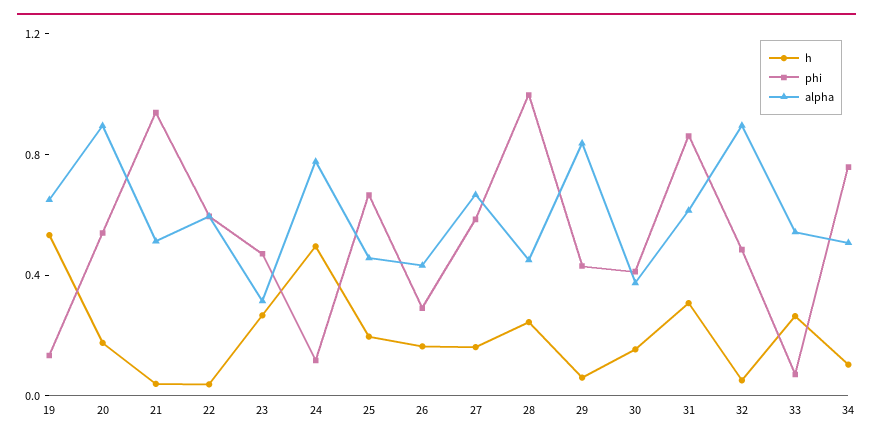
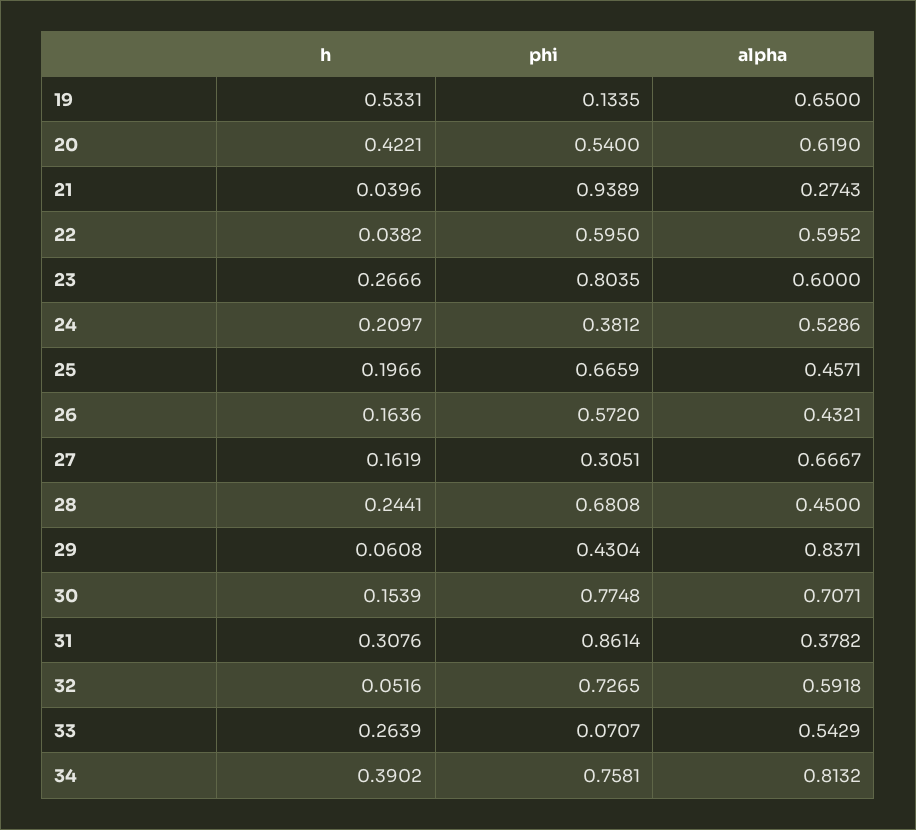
  {
    "h": {
      "19": 0.5331,
-     "20": 0.2,
+     "20": 0.4221,
      "21": 0.0396,
      "22": 0.0382,
      "23": 0.2666,
-     "24": 0.5,
+     "24": 0.2097,
      "25": 0.1966,
      "26": 0.1636,
      "27": 0.1619,
      "28": 0.2441,
      "29": 0.0608,
      "30": 0.1539,
      "31": 0.3076,
      "32": 0.0516,
      "33": 0.2639,
-     "34": 0.1
+     "34": 0.3902
    },
    "phi": {
      "19": 0.1335,
      "20": 0.54,
      "21": 0.9389,
      "22": 0.595,
-     "23": 0.5,
+     "23": 0.8035,
-     "24": 0.1,
+     "24": 0.3812,
      "25": 0.6659,
-     "26": 0.3,
+     "26": 0.572,
-     "27": 0.6,
+     "27": 0.3051,
-     "28": 1,
+     "28": 0.6808,
      "29": 0.4304,
-     "30": 0.4,
+     "30": 0.7748,
      "31": 0.8614,
-     "32": 0.5,
+     "32": 0.7265,
      "33": 0.0707,
      "34": 0.7581
    },
    "alpha": {
      "19": 0.65,
-     "20": 0.9,
+     "20": 0.619,
-     "21": 0.5,
+     "21": 0.2743,
      "22": 0.5952,
-     "23": 0.3,
+     "23": 0.6,
-     "24": 0.8,
+     "24": 0.5286,
      "25": 0.4571,
      "26": 0.4321,
      "27": 0.6667,
      "28": 0.45,
      "29": 0.8371,
-     "30": 0.4,
+     "30": 0.7071,
-     "31": 0.6,
+     "31": 0.3782,
-     "32": 0.9,
+     "32": 0.5918,
      "33": 0.5429,
-     "34": 0.5
+     "34": 0.8132
    }
  }

